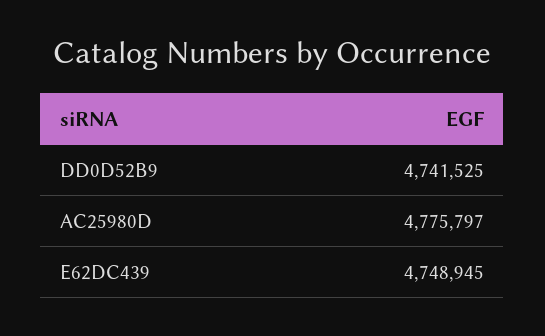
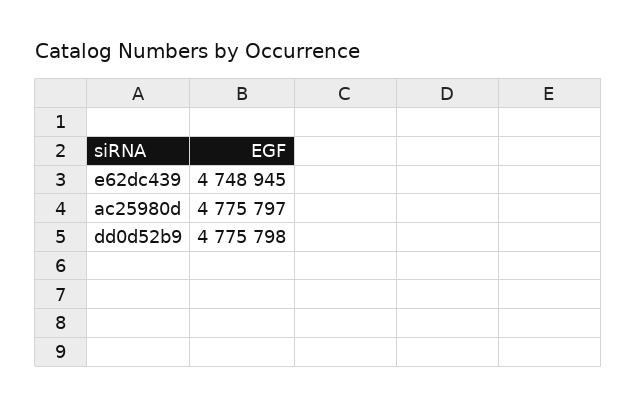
  {
-   "DD0D52B9": 4741525,
+   "DD0D52B9": 4775798,
    "AC25980D": 4775797,
    "E62DC439": 4748945
  }

